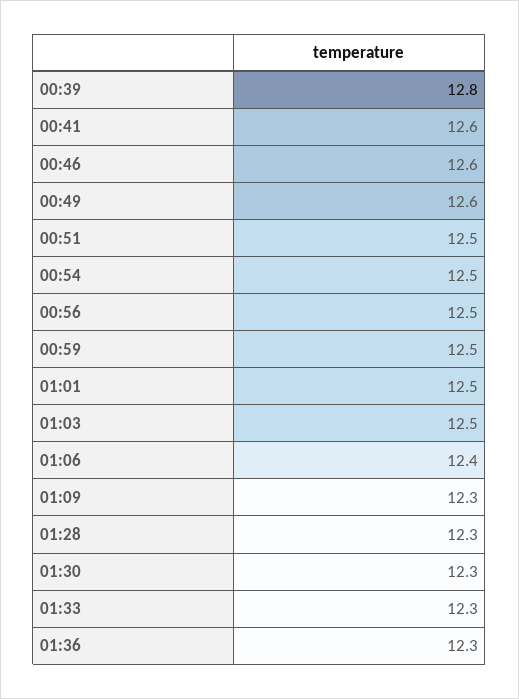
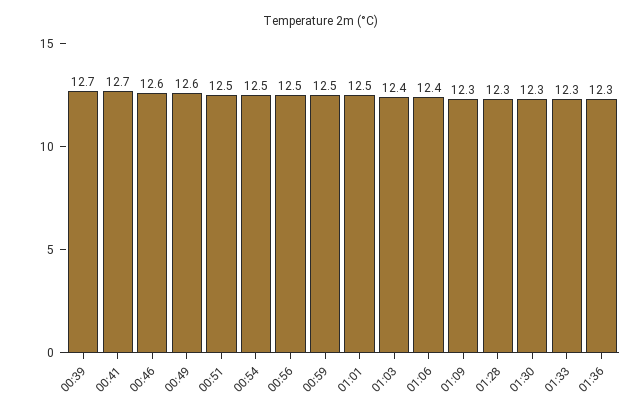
  {
-   "00:39": 12.8,
+   "00:39": 12.7,
-   "00:41": 12.6,
+   "00:41": 12.7,
    "00:46": 12.6,
    "00:49": 12.6,
    "00:51": 12.5,
    "00:54": 12.5,
    "00:56": 12.5,
    "00:59": 12.5,
    "01:01": 12.5,
-   "01:03": 12.5,
+   "01:03": 12.4,
    "01:06": 12.4,
    "01:09": 12.3,
    "01:28": 12.3,
    "01:30": 12.3,
    "01:33": 12.3,
    "01:36": 12.3
  }

